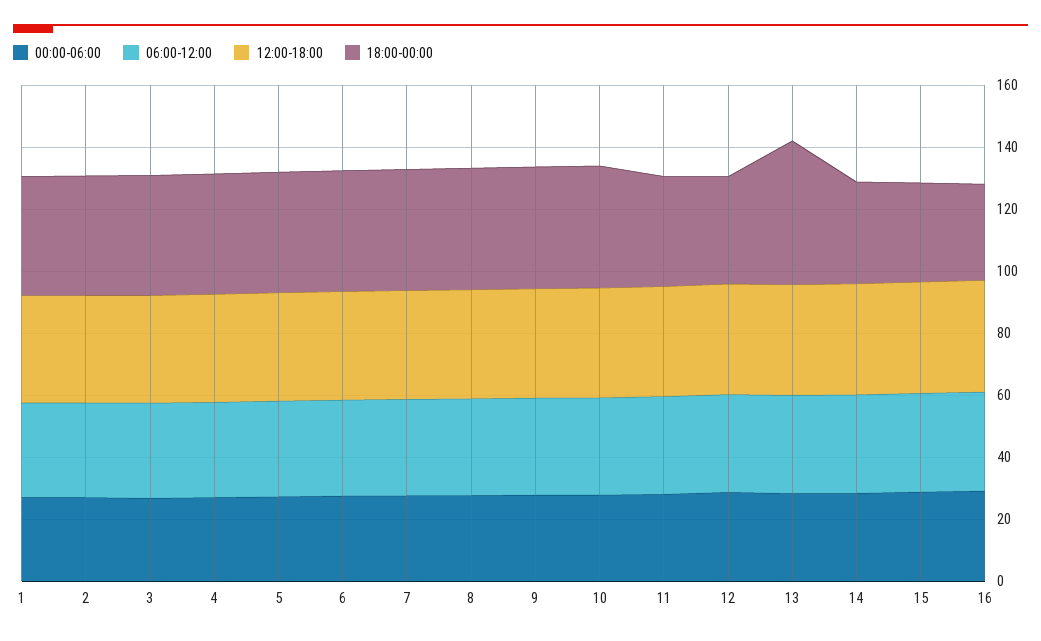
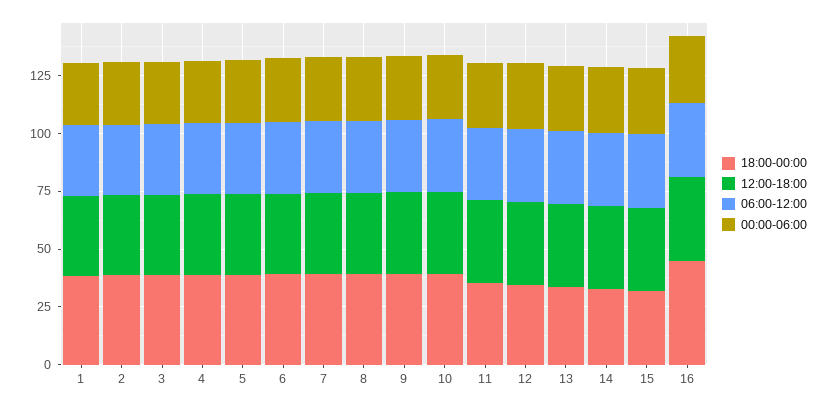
  {
    "00:00-06:00": {
      "1": 25,
      "2": 25,
      "3": 25,
      "4": 25,
      "5": 25,
      "6": 30,
      "7": 30,
      "8": 30,
      "9": 30,
      "10": 30,
      "11": 30,
      "12": 30,
      "13": 30,
      "14": 30,
      "15": 30,
      "16": 30
    },
    "06:00-12:00": {
      "1": 30,
      "2": 30,
      "3": 30,
      "4": 30,
      "5": 30,
      "6": 30,
      "7": 30,
      "8": 30,
      "9": 30,
      "10": 30,
      "11": 30,
      "12": 30,
      "13": 30,
      "14": 30,
      "15": 30,
      "16": 30
    },
    "12:00-18:00": {
      "1": 35,
      "2": 35,
      "3": 35,
      "4": 35,
      "5": 35,
      "6": 35,
      "7": 35,
      "8": 35,
      "9": 35,
      "10": 35,
      "11": 35,
      "12": 35,
      "13": 35,
      "14": 35,
      "15": 35,
      "16": 35
    },
    "18:00-00:00": {
      "1": 40,
      "2": 40,
      "3": 40,
      "4": 40,
      "5": 40,
      "6": 40,
      "7": 40,
      "8": 40,
      "9": 40,
      "10": 40,
      "11": 35,
      "12": 35,
-     "13": 45,
+     "13": 35,
      "14": 35,
      "15": 30,
-     "16": 30
+     "16": 45
    }
  }

